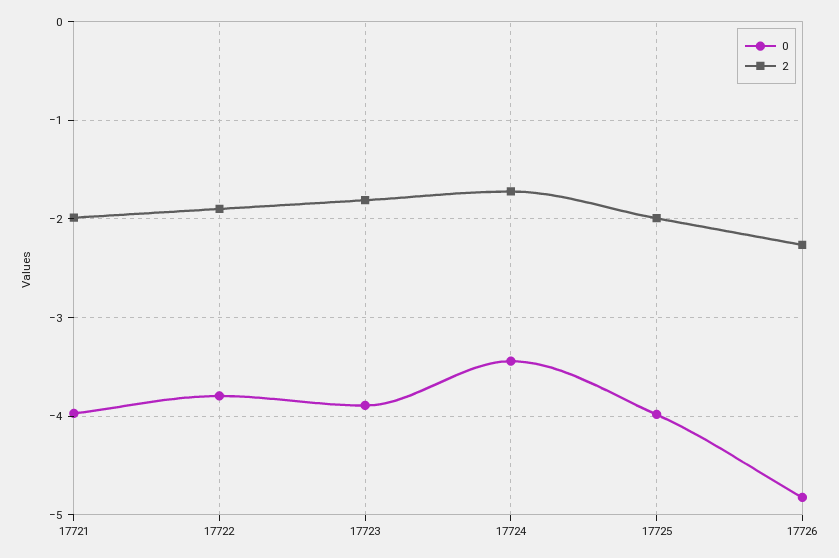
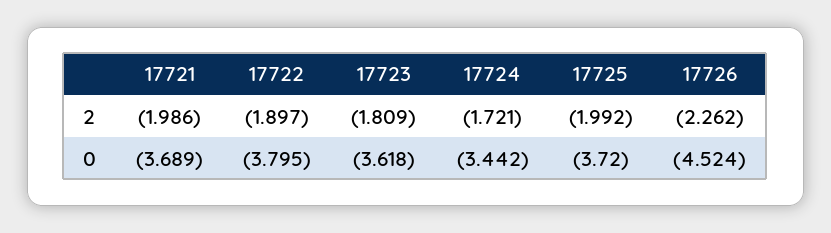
  {
    "0": {
-     "17721": -4,
+     "17721": -3.689,
      "17722": -3.795,
-     "17723": -3.9,
+     "17723": -3.618,
      "17724": -3.442,
-     "17725": -4,
+     "17725": -3.72,
-     "17726": -4.8
+     "17726": -4.524
    },
    "2": {
      "17721": -1.986,
      "17722": -1.897,
      "17723": -1.809,
      "17724": -1.721,
      "17725": -1.992,
      "17726": -2.262
    }
  }

